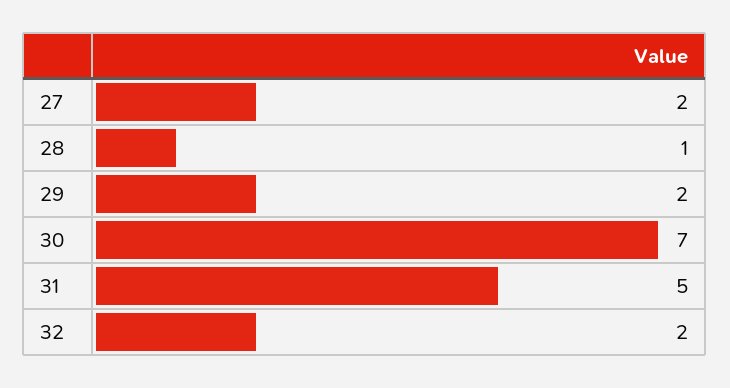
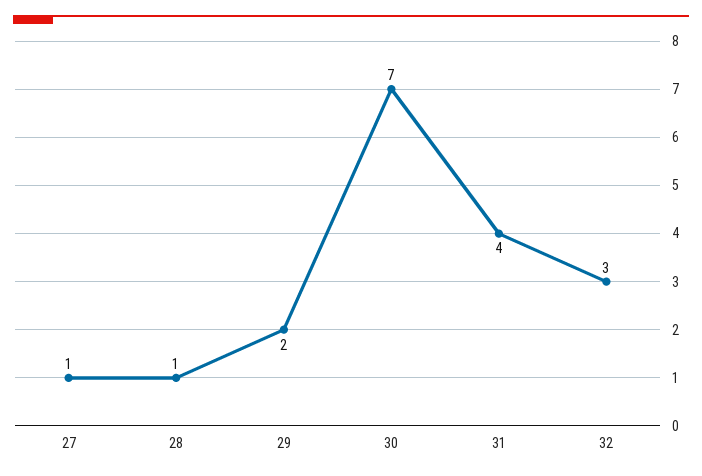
  {
-   "27": 2,
+   "27": 1,
    "28": 1,
    "29": 2,
    "30": 7,
-   "31": 5,
+   "31": 4,
-   "32": 2
+   "32": 3
  }

